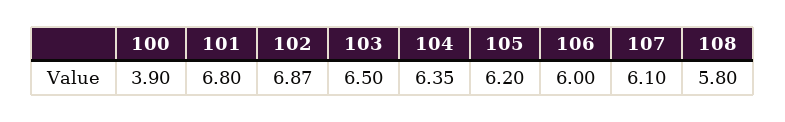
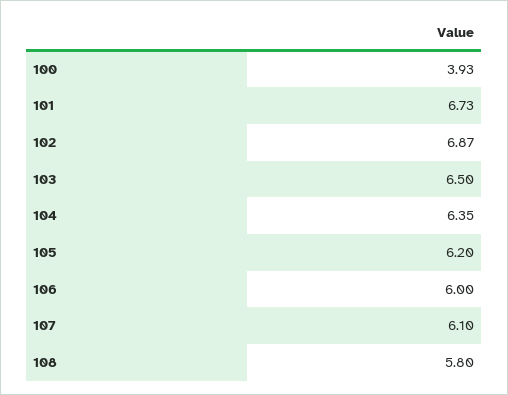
  {
-   "100": 3.9,
+   "100": 3.93,
-   "101": 6.8,
+   "101": 6.73,
    "102": 6.87,
    "103": 6.5,
    "104": 6.35,
    "105": 6.2,
    "106": 6,
    "107": 6.1,
    "108": 5.8
  }

